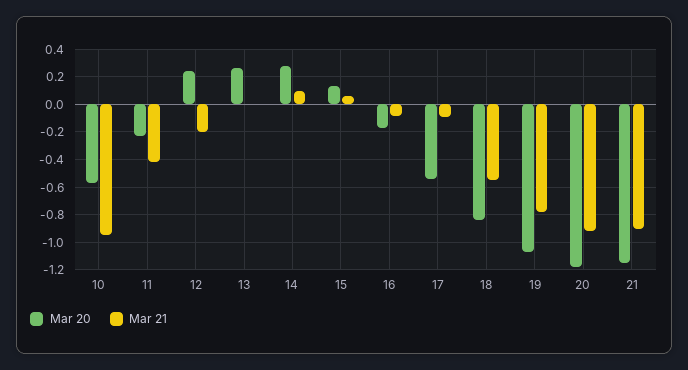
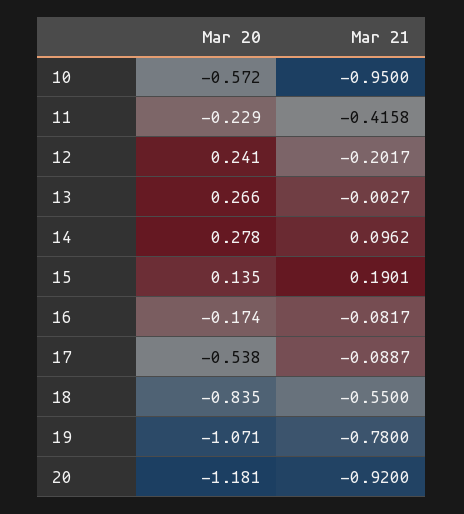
  {
    "Mar 20": {
      "10": -0.572,
      "11": -0.229,
      "12": 0.241,
      "13": 0.266,
      "14": 0.278,
      "15": 0.135,
      "16": -0.174,
      "17": -0.538,
      "18": -0.835,
      "19": -1.071,
-     "20": -1.181,
+     "20": -1.181
-     "21": -1.15
    },
    "Mar 21": {
      "10": -0.95,
      "11": -0.4158,
      "12": -0.2017,
      "13": -0.0027,
      "14": 0.0962,
-     "15": 0.05,
+     "15": 0.1901,
      "16": -0.0817,
      "17": -0.0887,
      "18": -0.55,
      "19": -0.78,
-     "20": -0.92,
+     "20": -0.92
-     "21": -0.9
    }
  }

